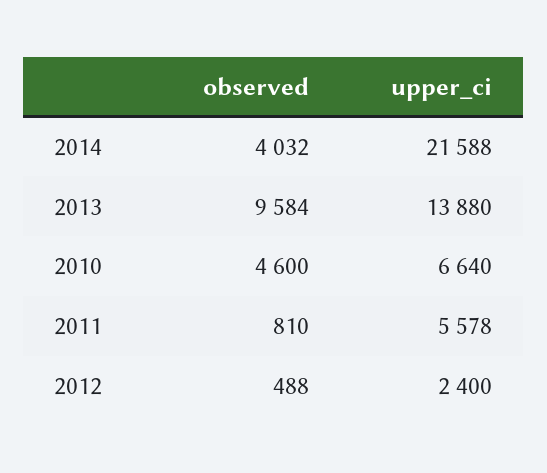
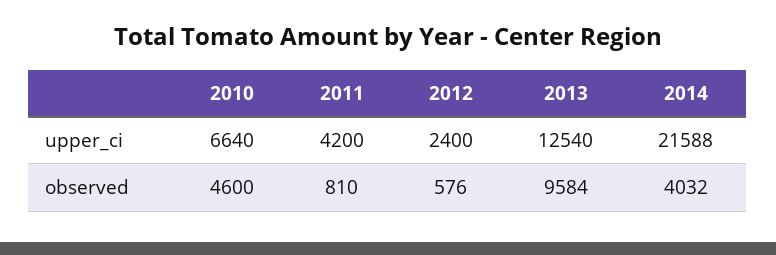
  {
    "observed": {
      "2014": 4032,
      "2013": 9584,
      "2010": 4600,
      "2011": 810,
-     "2012": 488
+     "2012": 576
    },
    "upper_ci": {
      "2014": 21588,
-     "2013": 13880,
+     "2013": 12540,
      "2010": 6640,
-     "2011": 5578,
+     "2011": 4200,
      "2012": 2400
    }
  }

